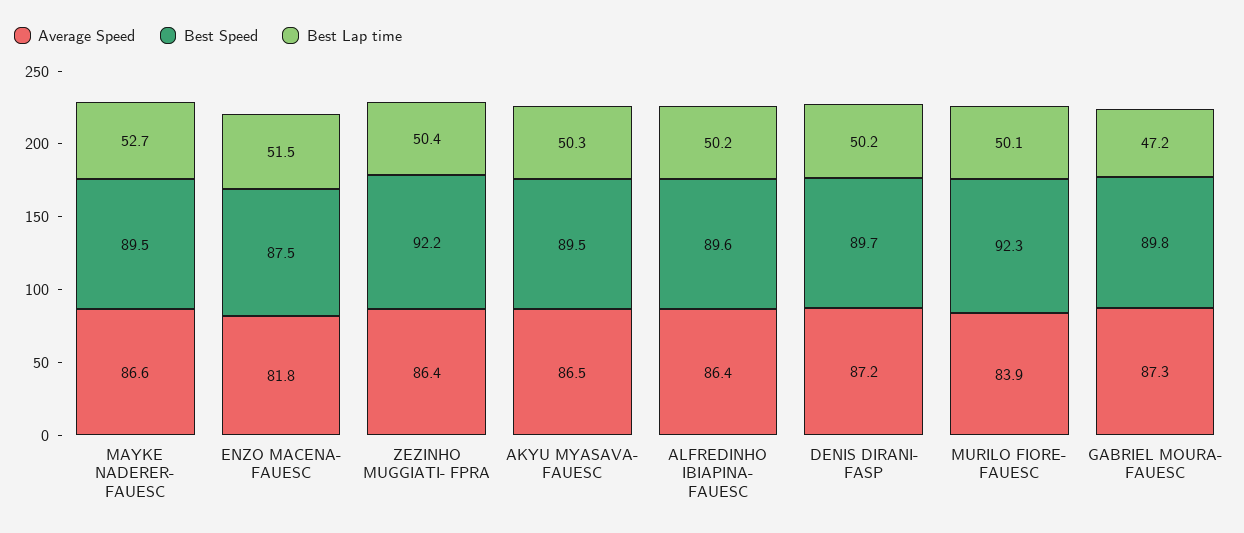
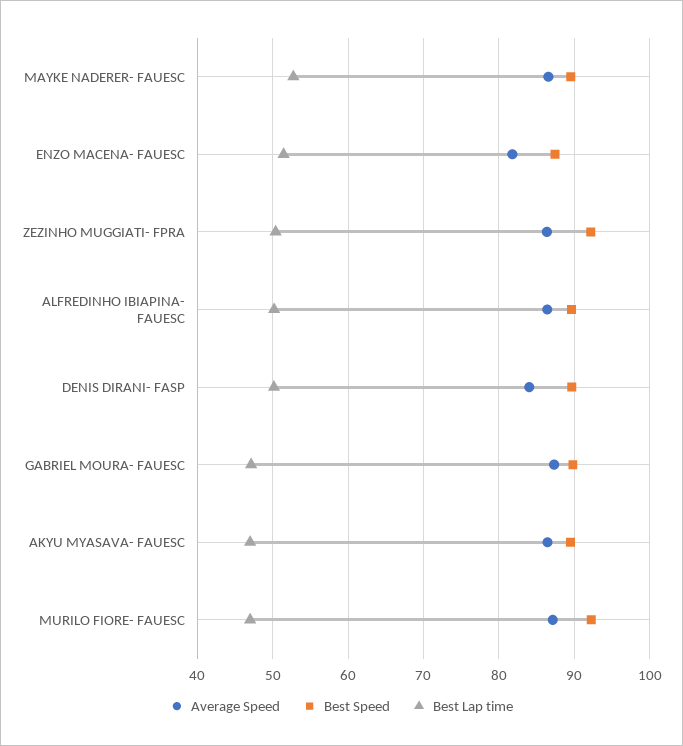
  {
    "Average Speed": {
      "MAYKE NADERER- FAUESC": 86.6,
      "ENZO MACENA- FAUESC": 81.8,
      "ZEZINHO MUGGIATI- FPRA": 86.4,
      "AKYU MYASAVA- FAUESC": 86.5,
      "ALFREDINHO IBIAPINA- FAUESC": 86.4,
-     "DENIS DIRANI- FASP": 87.2,
+     "DENIS DIRANI- FASP": 84,
-     "MURILO FIORE- FAUESC": 83.9,
+     "MURILO FIORE- FAUESC": 87,
      "GABRIEL MOURA- FAUESC": 87.3
    },
    "Best Speed": {
      "MAYKE NADERER- FAUESC": 89.5,
      "ENZO MACENA- FAUESC": 87.5,
      "ZEZINHO MUGGIATI- FPRA": 92.2,
      "AKYU MYASAVA- FAUESC": 89.5,
      "ALFREDINHO IBIAPINA- FAUESC": 89.6,
      "DENIS DIRANI- FASP": 89.7,
      "MURILO FIORE- FAUESC": 92.3,
      "GABRIEL MOURA- FAUESC": 89.8
    },
    "Best Lap time": {
      "MAYKE NADERER- FAUESC": 52.7,
      "ENZO MACENA- FAUESC": 51.5,
      "ZEZINHO MUGGIATI- FPRA": 50.4,
-     "AKYU MYASAVA- FAUESC": 50.3,
+     "AKYU MYASAVA- FAUESC": 47,
      "ALFREDINHO IBIAPINA- FAUESC": 50.2,
      "DENIS DIRANI- FASP": 50.2,
-     "MURILO FIORE- FAUESC": 50.1,
+     "MURILO FIORE- FAUESC": 47,
      "GABRIEL MOURA- FAUESC": 47.2
    }
  }

